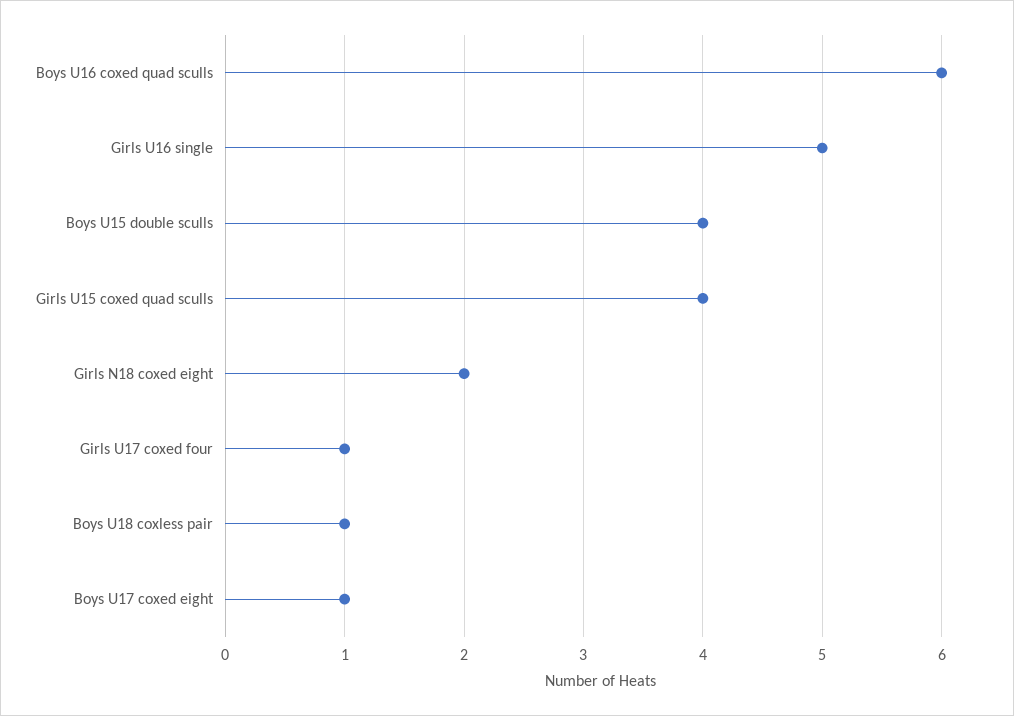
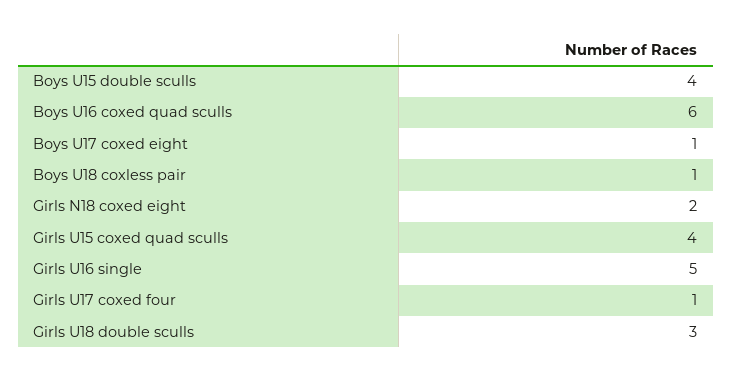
  {
    "Boys U16 coxed quad sculls": 6,
    "Girls U16 single": 5,
    "Boys U15 double sculls": 4,
    "Girls U15 coxed quad sculls": 4,
    "Girls N18 coxed eight": 2,
    "Girls U17 coxed four": 1,
    "Boys U18 coxless pair": 1,
-   "Boys U17 coxed eight": 1
+   "Boys U17 coxed eight": 1,
+   "Girls U18 double sculls": 3
  }

